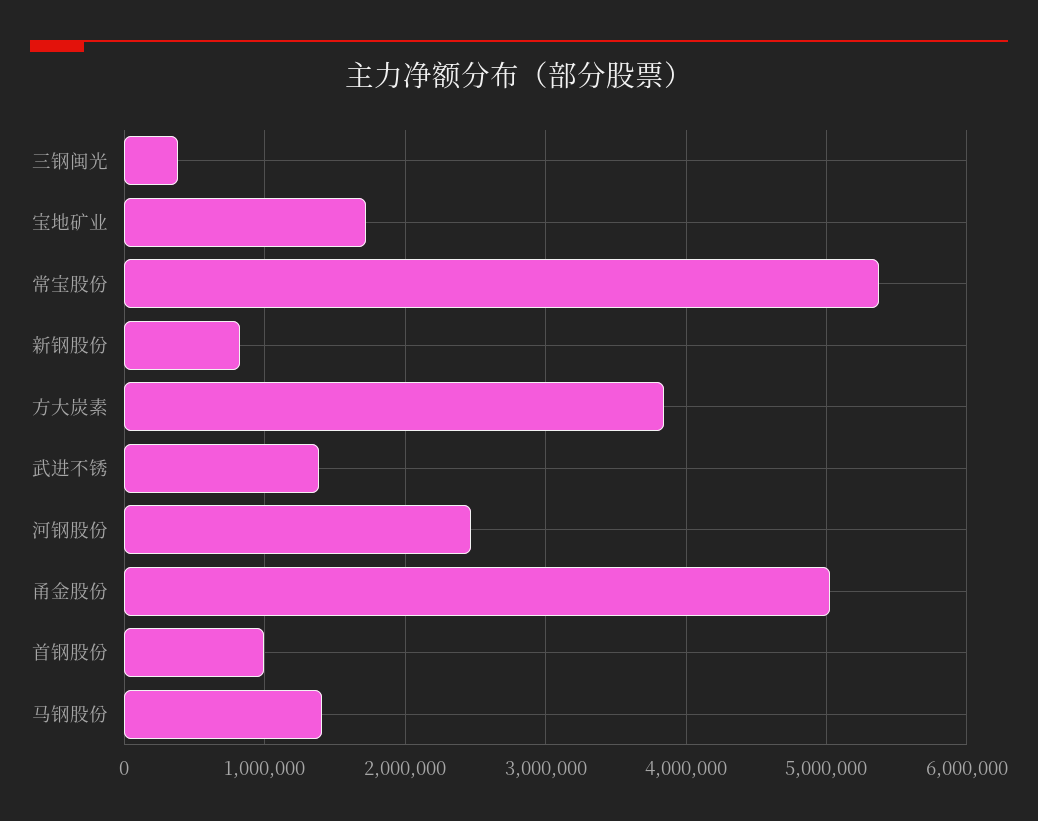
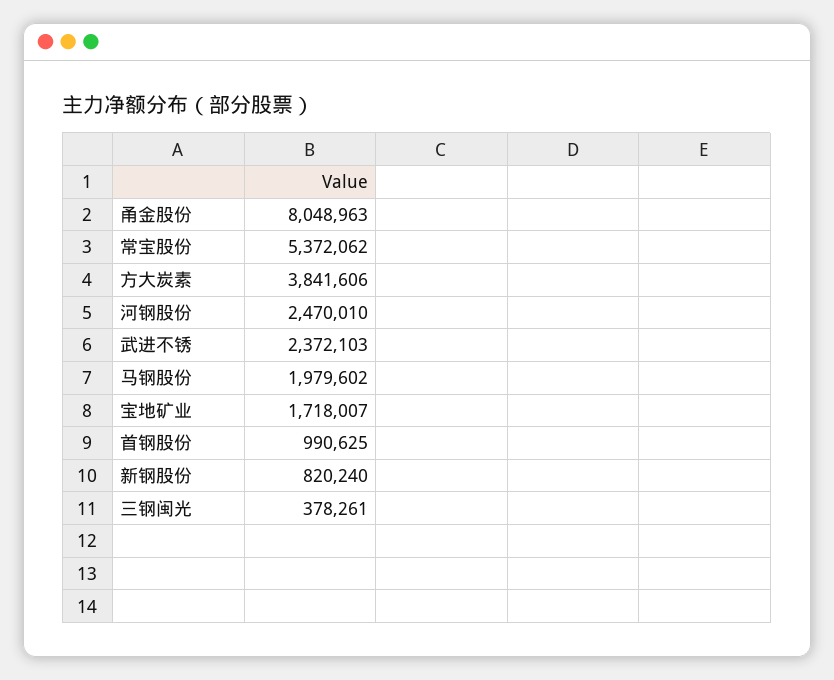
  {
    "三钢闽光": 378261,
    "宝地矿业": 1718007,
    "常宝股份": 5372062,
    "新钢股份": 820240,
    "方大炭素": 3841606,
-   "武进不锈": 1400000,
+   "武进不锈": 2372103,
    "河钢股份": 2470010,
-   "甬金股份": 5000000,
+   "甬金股份": 8048963,
    "首钢股份": 990625,
-   "马钢股份": 1400000
+   "马钢股份": 1979602
  }

